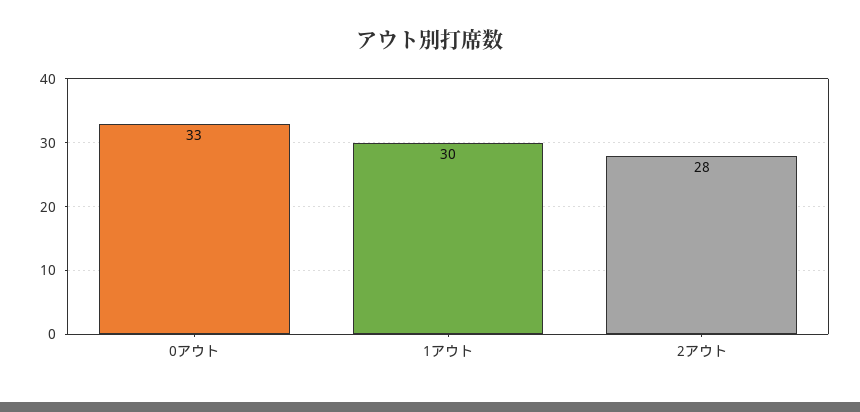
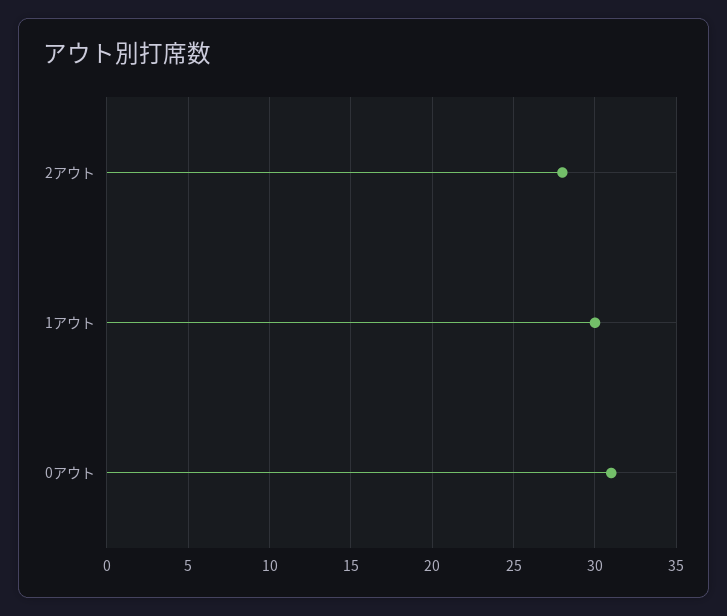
  {
-   "0アウト": 33,
+   "0アウト": 31,
    "1アウト": 30,
    "2アウト": 28
  }

